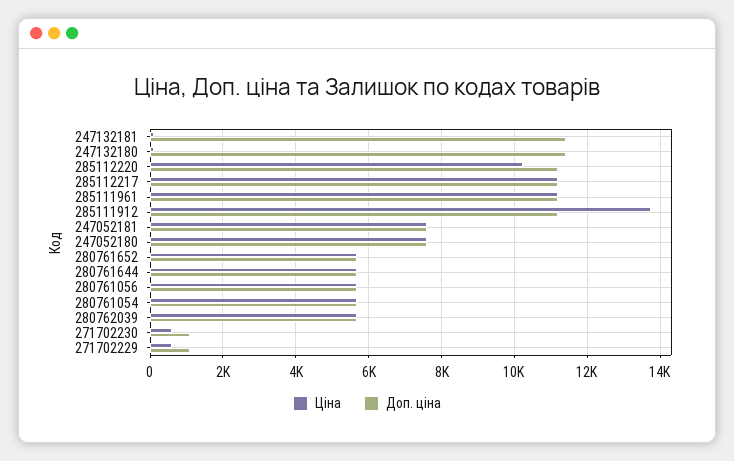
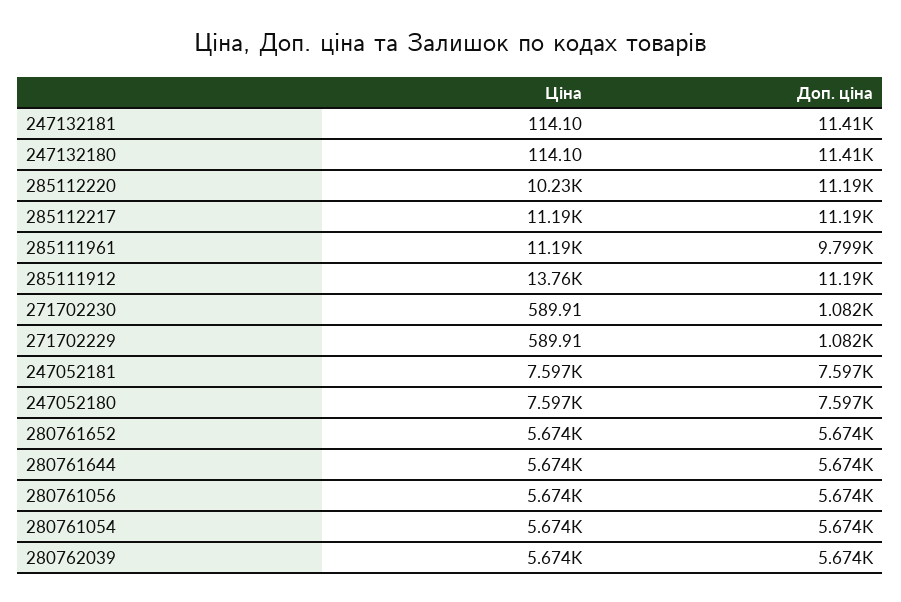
  {
    "Ціна": {
      "247132181": 114.1,
      "247132180": 114.1,
      "285112220": 10230,
      "285112217": 11190,
      "285111961": 11190,
      "285111912": 13760,
      "247052181": 7597,
      "247052180": 7597,
      "280761652": 5674,
      "280761644": 5674,
      "280761056": 5674,
      "280761054": 5674,
      "280762039": 5674,
      "271702230": 589.91,
      "271702229": 589.91
    },
    "Доп. ціна": {
      "247132181": 11410,
      "247132180": 11410,
      "285112220": 11190,
      "285112217": 11190,
-     "285111961": 11200,
+     "285111961": 9799,
      "285111912": 11190,
      "247052181": 7597,
      "247052180": 7597,
      "280761652": 5674,
      "280761644": 5674,
      "280761056": 5674,
      "280761054": 5674,
      "280762039": 5674,
      "271702230": 1082,
      "271702229": 1082
    }
  }

